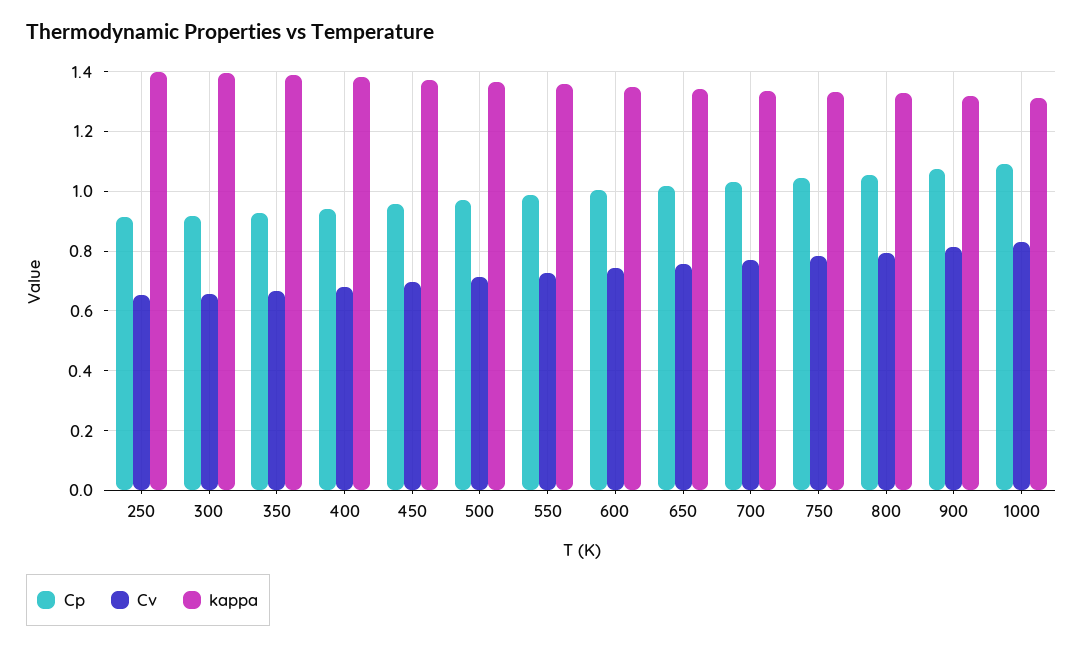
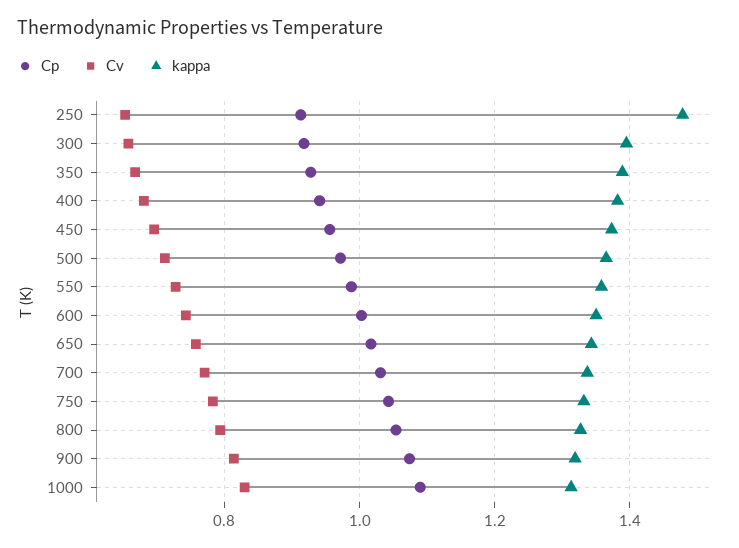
  {
    "Cp": {
      "250": 0.92,
      "300": 0.92,
      "350": 0.92,
      "400": 0.94,
      "450": 0.96,
      "500": 0.98,
      "550": 0.98,
      "600": 1,
      "650": 1.02,
      "700": 1.04,
      "750": 1.04,
      "800": 1.06,
      "900": 1.08,
      "1000": 1.1
    },
    "Cv": {
      "250": 0.66,
      "300": 0.66,
      "350": 0.66,
      "400": 0.68,
      "450": 0.7,
      "500": 0.72,
      "550": 0.72,
      "600": 0.74,
      "650": 0.76,
      "700": 0.78,
      "750": 0.78,
      "800": 0.8,
      "900": 0.82,
      "1000": 0.84
    },
    "kappa": {
-     "250": 1.4,
+     "250": 1.48,
      "300": 1.4,
      "350": 1.38,
      "400": 1.38,
      "450": 1.38,
      "500": 1.36,
      "550": 1.36,
      "600": 1.36,
      "650": 1.34,
      "700": 1.34,
      "750": 1.34,
      "800": 1.32,
      "900": 1.32,
      "1000": 1.32
    }
  }

